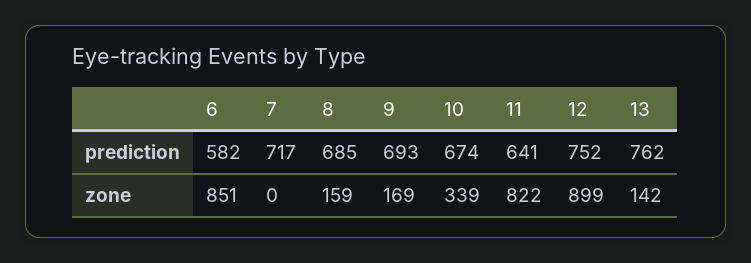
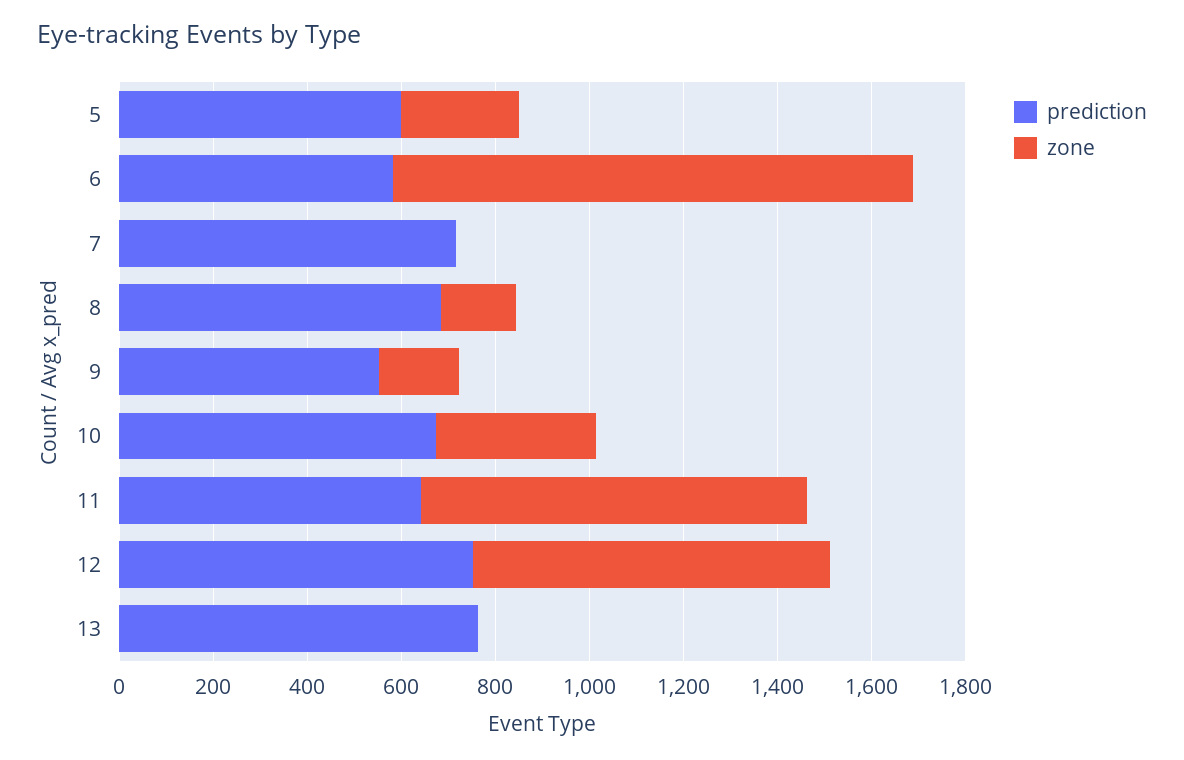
  {
    "prediction": {
      "6": 582,
      "7": 717,
      "8": 685,
-     "9": 693,
+     "9": 550,
      "10": 674,
      "11": 641,
      "12": 752,
-     "13": 762
+     "13": 762,
+     "5": 600
    },
    "zone": {
-     "6": 851,
+     "6": 1100,
      "7": 0,
      "8": 159,
      "9": 169,
      "10": 339,
      "11": 822,
-     "12": 899,
+     "12": 750,
-     "13": 142
+     "13": 0,
+     "5": 250
    }
  }

